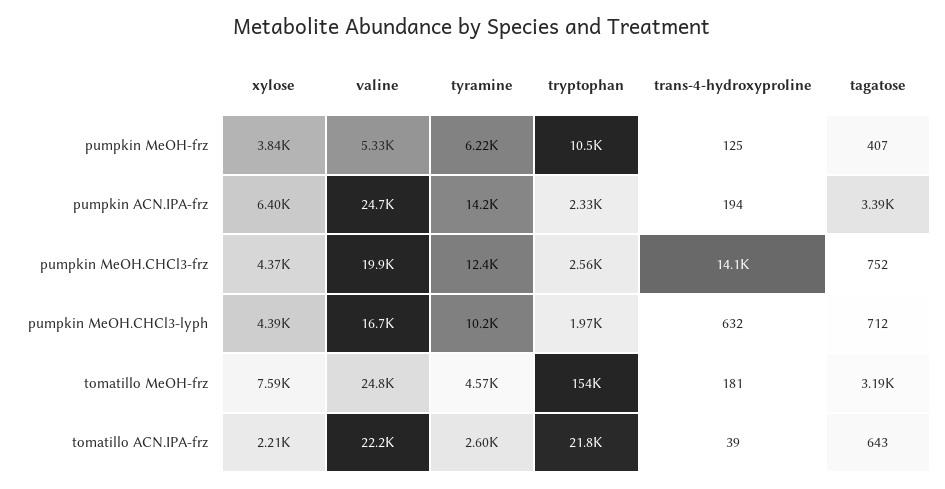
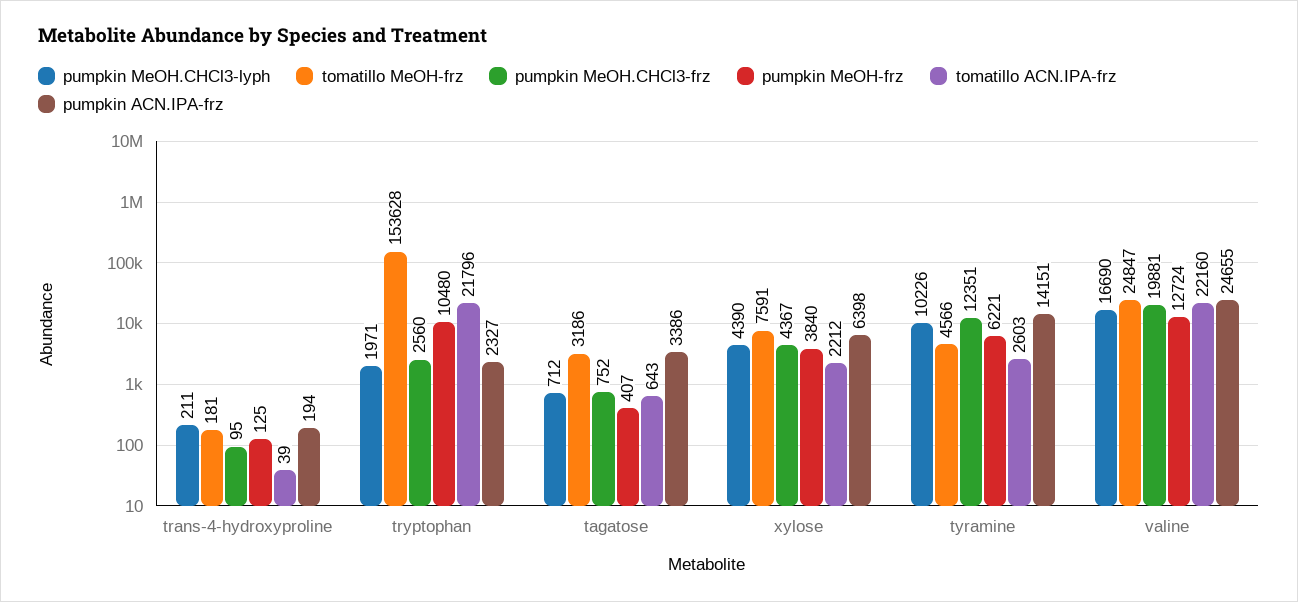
  {
    "pumpkin MeOH-frz": {
      "xylose": 3840,
-     "valine": 5330,
+     "valine": 12724,
      "tyramine": 6221,
      "tryptophan": 10480,
      "trans-4-hydroxyproline": 125,
      "tagatose": 407
    },
    "pumpkin ACN.IPA-frz": {
      "xylose": 6398,
      "valine": 24655,
      "tyramine": 14151,
      "tryptophan": 2327,
      "trans-4-hydroxyproline": 194,
      "tagatose": 3386
    },
    "pumpkin MeOH.CHCl3-frz": {
      "xylose": 4367,
      "valine": 19881,
      "tyramine": 12351,
      "tryptophan": 2560,
-     "trans-4-hydroxyproline": 14100,
+     "trans-4-hydroxyproline": 95,
      "tagatose": 752
    },
    "pumpkin MeOH.CHCl3-lyph": {
      "xylose": 4390,
      "valine": 16690,
      "tyramine": 10226,
      "tryptophan": 1971,
-     "trans-4-hydroxyproline": 632,
+     "trans-4-hydroxyproline": 211,
      "tagatose": 712
    },
    "tomatillo MeOH-frz": {
      "xylose": 7591,
      "valine": 24847,
      "tyramine": 4566,
      "tryptophan": 153628,
      "trans-4-hydroxyproline": 181,
      "tagatose": 3186
    },
    "tomatillo ACN.IPA-frz": {
      "xylose": 2212,
      "valine": 22160,
      "tyramine": 2603,
      "tryptophan": 21796,
      "trans-4-hydroxyproline": 39,
      "tagatose": 643
    }
  }

